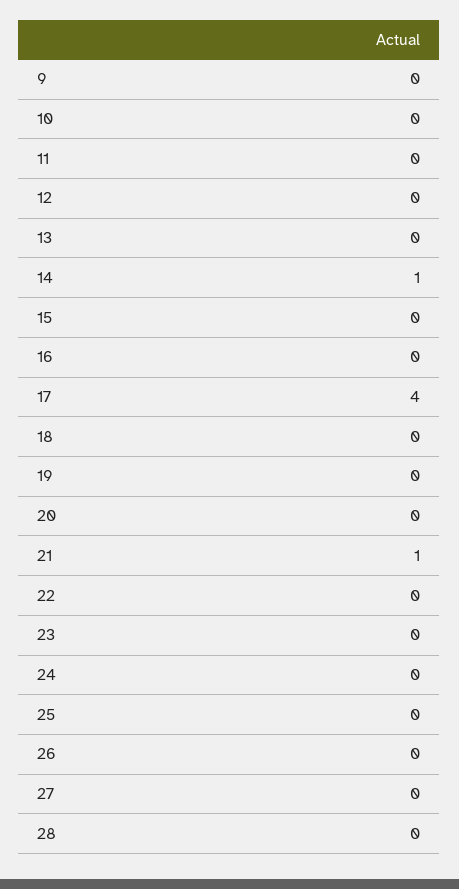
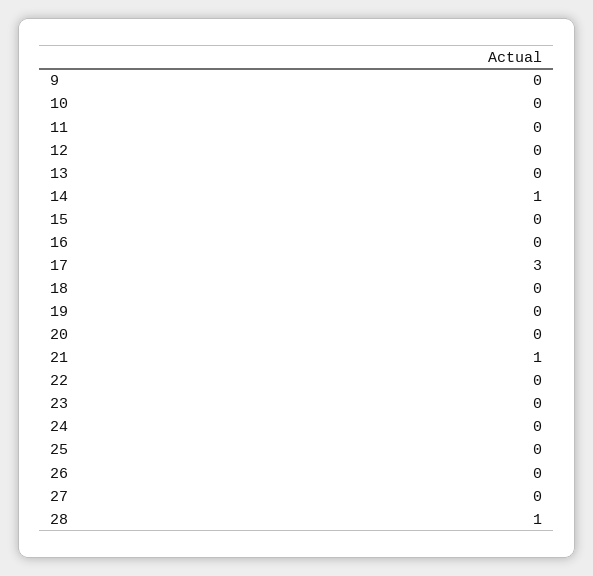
  {
    "9": 0,
    "10": 0,
    "11": 0,
    "12": 0,
    "13": 0,
    "14": 1,
    "15": 0,
    "16": 0,
-   "17": 4,
+   "17": 3,
    "18": 0,
    "19": 0,
    "20": 0,
    "21": 1,
    "22": 0,
    "23": 0,
    "24": 0,
    "25": 0,
    "26": 0,
    "27": 0,
-   "28": 0
+   "28": 1
  }

